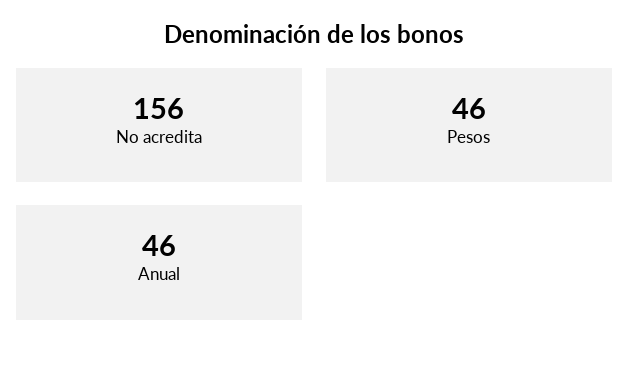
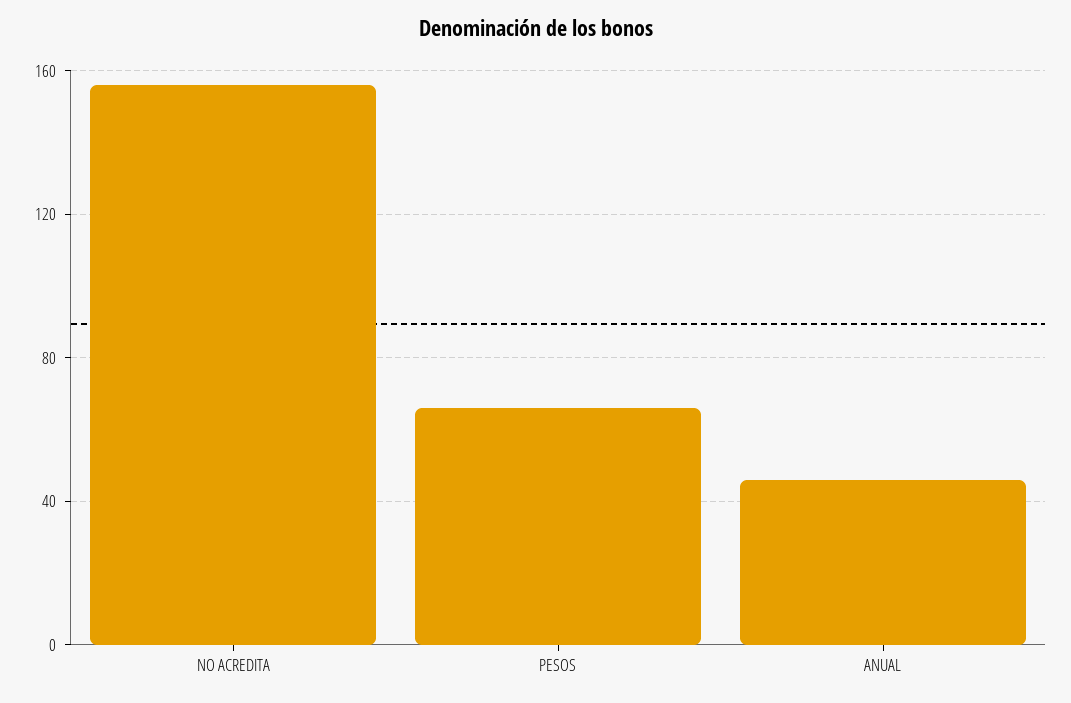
  {
    "No acredita": 156,
-   "Pesos": 46,
+   "Pesos": 65,
    "Anual": 46
  }

